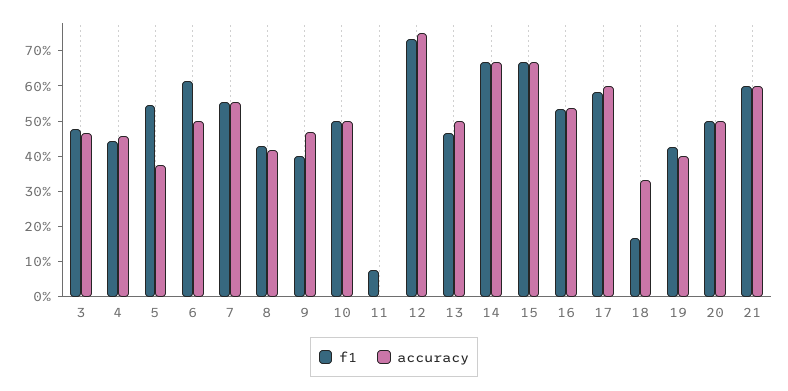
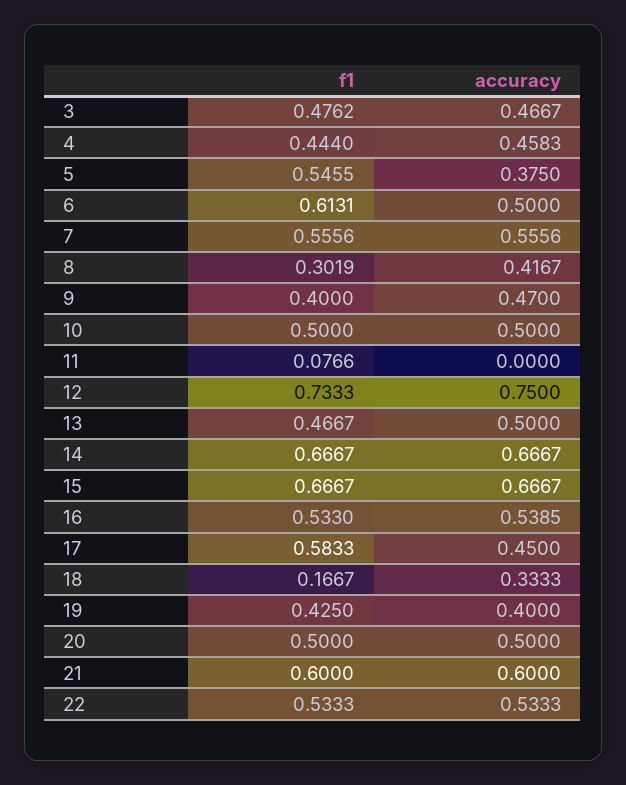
  {
    "f1": {
      "3": 0.4762,
      "4": 0.444,
      "5": 0.5455,
      "6": 0.6131,
      "7": 0.5556,
-     "8": 0.425,
+     "8": 0.3019,
      "9": 0.4,
      "10": 0.5,
      "11": 0.0766,
      "12": 0.7333,
      "13": 0.4667,
      "14": 0.6667,
      "15": 0.6667,
      "16": 0.533,
      "17": 0.5833,
      "18": 0.1667,
      "19": 0.425,
      "20": 0.5,
-     "21": 0.6
+     "21": 0.6,
+     "22": 0.5333
    },
    "accuracy": {
      "3": 0.4667,
      "4": 0.4583,
      "5": 0.375,
      "6": 0.5,
      "7": 0.5556,
      "8": 0.4167,
      "9": 0.47,
      "10": 0.5,
      "11": 0,
      "12": 0.75,
      "13": 0.5,
      "14": 0.6667,
      "15": 0.6667,
      "16": 0.5385,
-     "17": 0.6,
+     "17": 0.45,
      "18": 0.3333,
      "19": 0.4,
      "20": 0.5,
-     "21": 0.6
+     "21": 0.6,
+     "22": 0.5333
    }
  }

